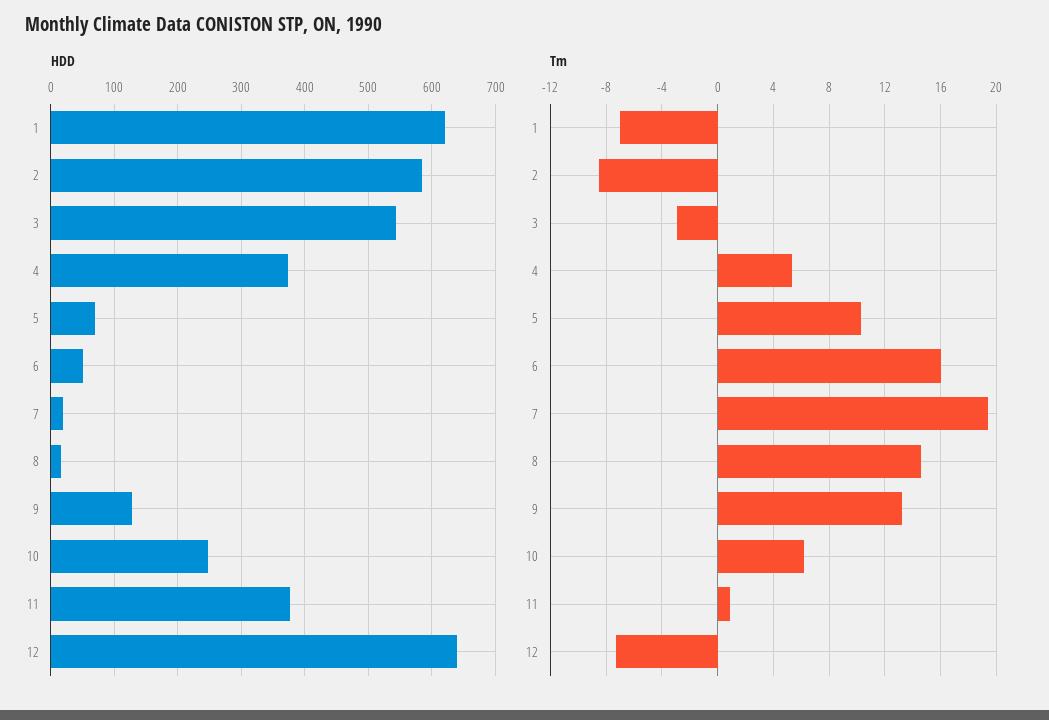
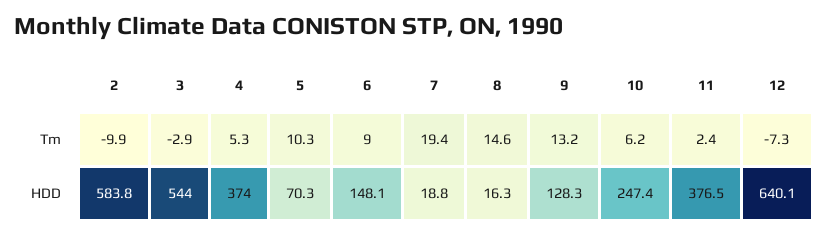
  {
    "HDD": {
-     "1": 620,
      "2": 583.8,
      "3": 544,
      "4": 374,
      "5": 70.3,
-     "6": 50,
+     "6": 148.1,
      "7": 18.8,
      "8": 16.3,
      "9": 128.3,
      "10": 247.4,
      "11": 376.5,
      "12": 640.1
    },
    "Tm": {
-     "1": -7,
-     "2": -8.5,
+     "2": -9.9,
      "3": -2.9,
      "4": 5.3,
      "5": 10.3,
-     "6": 16,
+     "6": 9,
      "7": 19.4,
      "8": 14.6,
      "9": 13.2,
      "10": 6.2,
-     "11": 1,
+     "11": 2.4,
      "12": -7.3
    }
  }

